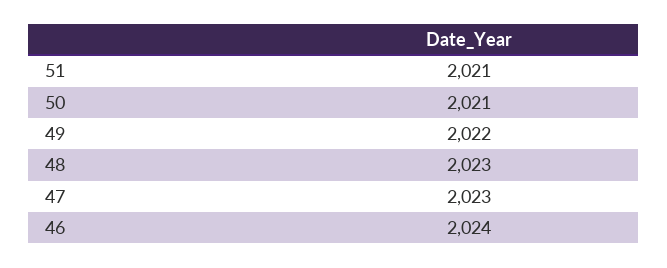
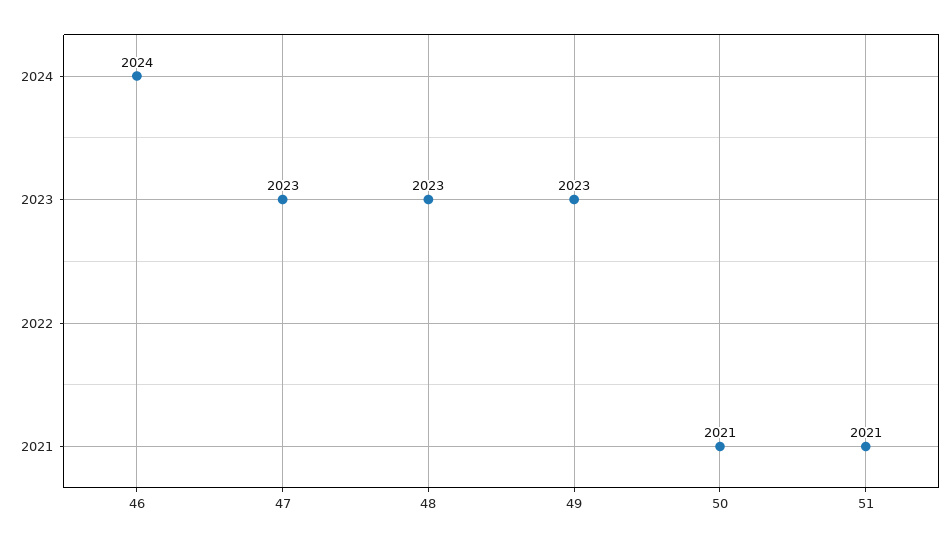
  {
    "51": 2021,
    "50": 2021,
-   "49": 2022,
+   "49": 2023,
    "48": 2023,
    "47": 2023,
    "46": 2024
  }

